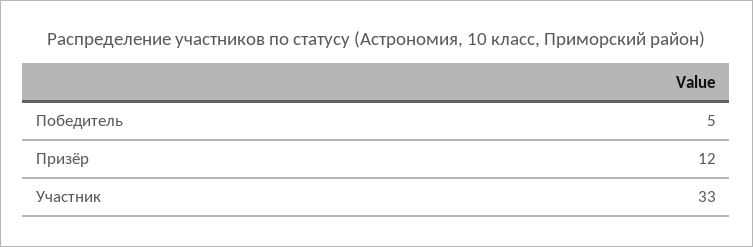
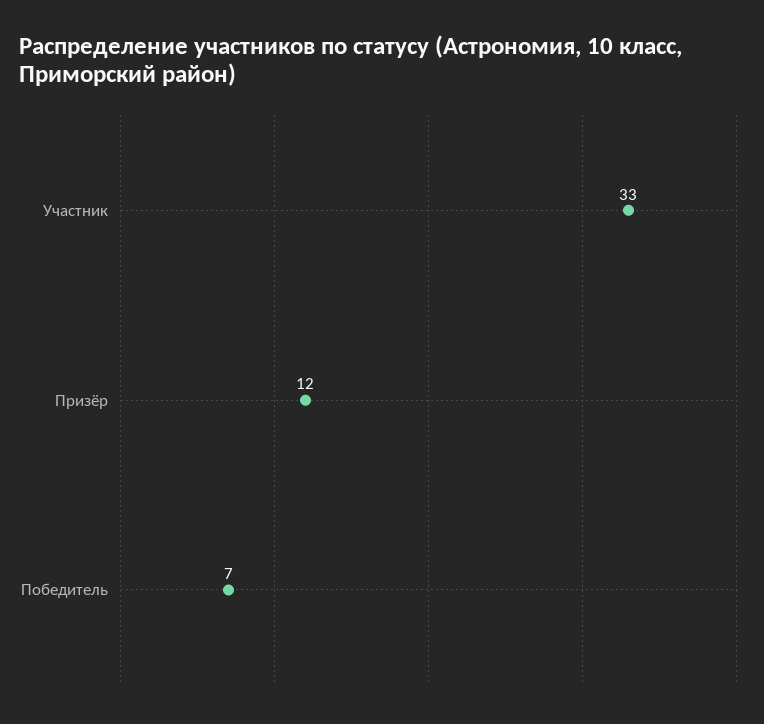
  {
-   "Победитель": 5,
+   "Победитель": 7,
    "Призёр": 12,
    "Участник": 33
  }

